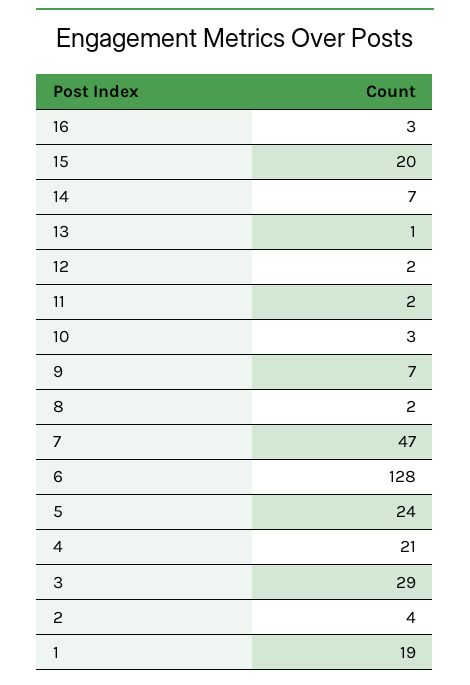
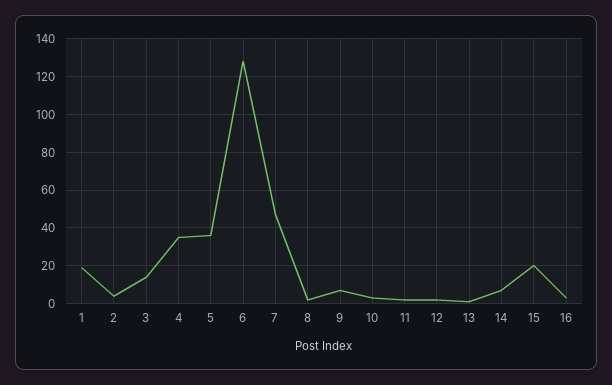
  {
    "16": 3,
    "15": 20,
    "14": 7,
    "13": 1,
    "12": 2,
    "11": 2,
    "10": 3,
    "9": 7,
    "8": 2,
    "7": 47,
    "6": 128,
-   "5": 24,
+   "5": 35,
-   "4": 21,
+   "4": 35,
-   "3": 29,
+   "3": 15,
    "2": 4,
    "1": 19
  }

